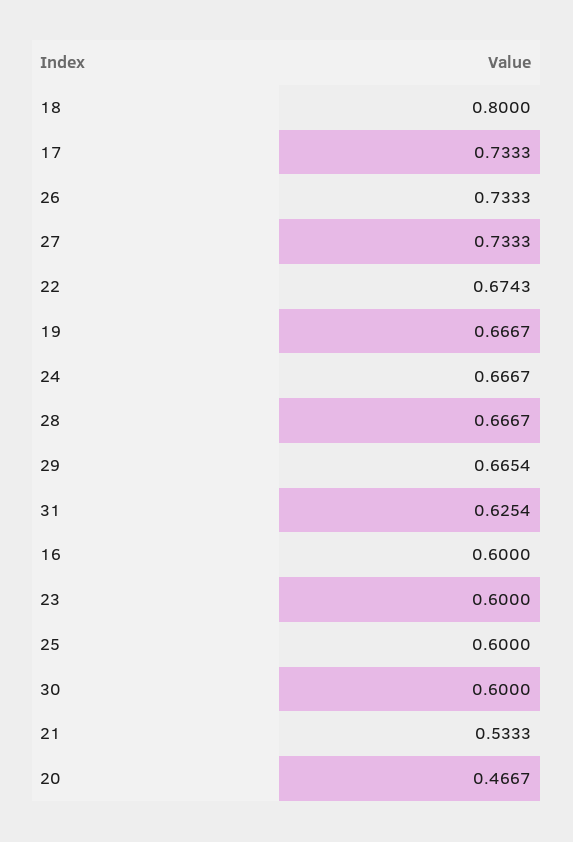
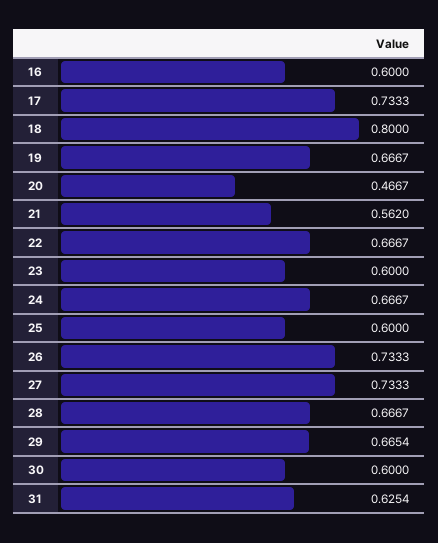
  {
    "18": 0.8,
    "17": 0.7333,
    "26": 0.7333,
    "27": 0.7333,
-   "22": 0.6743,
+   "22": 0.6667,
    "19": 0.6667,
    "24": 0.6667,
    "28": 0.6667,
    "29": 0.6654,
    "31": 0.6254,
    "16": 0.6,
    "23": 0.6,
    "25": 0.6,
    "30": 0.6,
-   "21": 0.5333,
+   "21": 0.562,
    "20": 0.4667
  }

